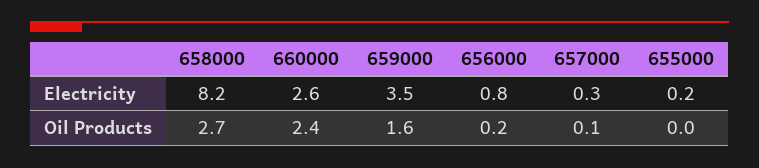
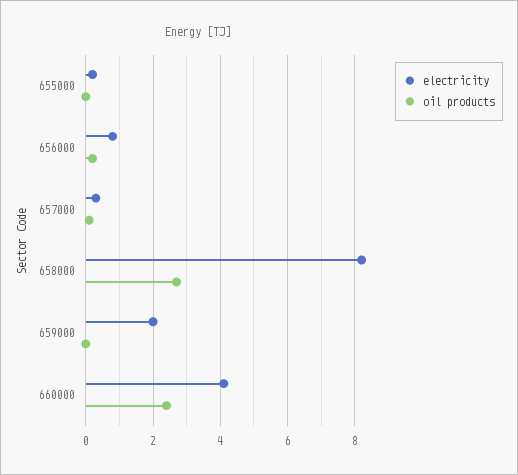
  {
    "Electricity": {
      "658000": 8.2,
-     "660000": 2.6,
+     "660000": 4,
-     "659000": 3.5,
+     "659000": 2,
      "656000": 0.8,
      "657000": 0.3,
      "655000": 0.2
    },
    "Oil Products": {
      "658000": 2.7,
      "660000": 2.4,
-     "659000": 1.6,
+     "659000": 0,
      "656000": 0.2,
      "657000": 0.1,
      "655000": 0
    }
  }

